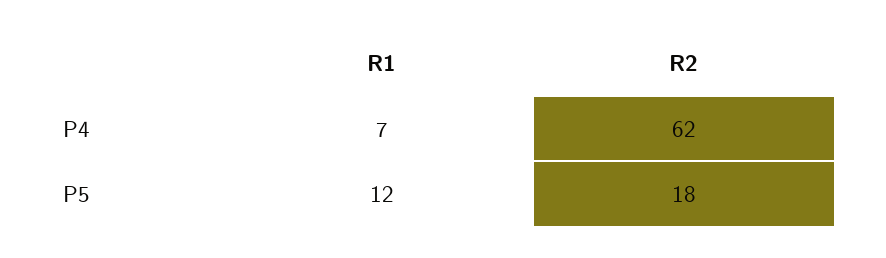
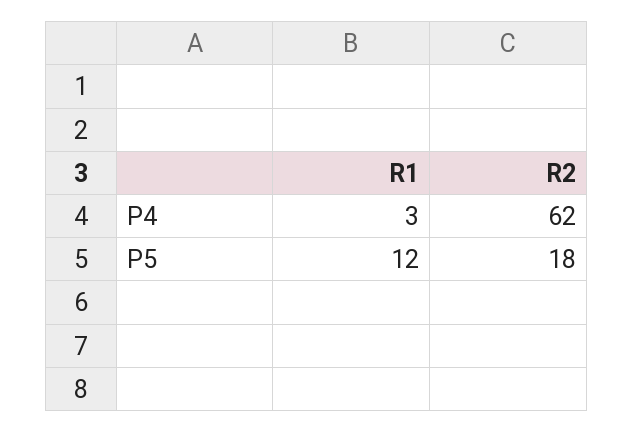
  {
    "R1": {
-     "P4": 7,
+     "P4": 3,
      "P5": 12
    },
    "R2": {
      "P4": 62,
      "P5": 18
    }
  }

